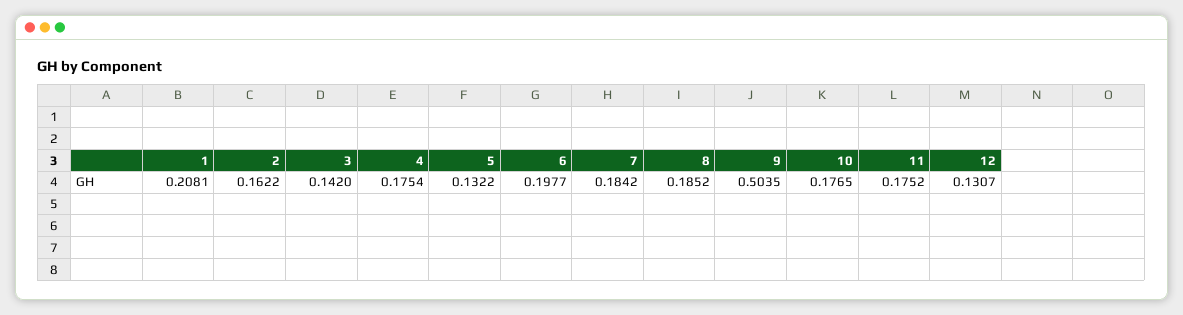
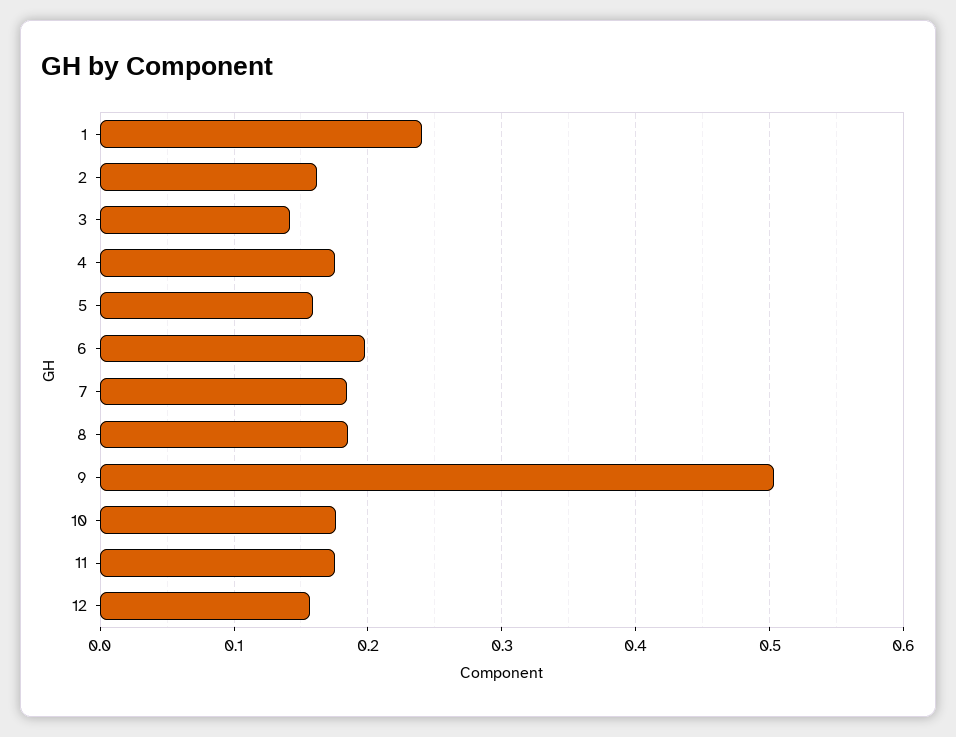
  {
-   "1": 0.2081,
+   "1": 0.24,
    "2": 0.1622,
    "3": 0.142,
    "4": 0.1754,
-   "5": 0.1322,
+   "5": 0.16,
    "6": 0.1977,
    "7": 0.1842,
    "8": 0.1852,
    "9": 0.5035,
    "10": 0.1765,
    "11": 0.1752,
-   "12": 0.1307
+   "12": 0.16
  }

